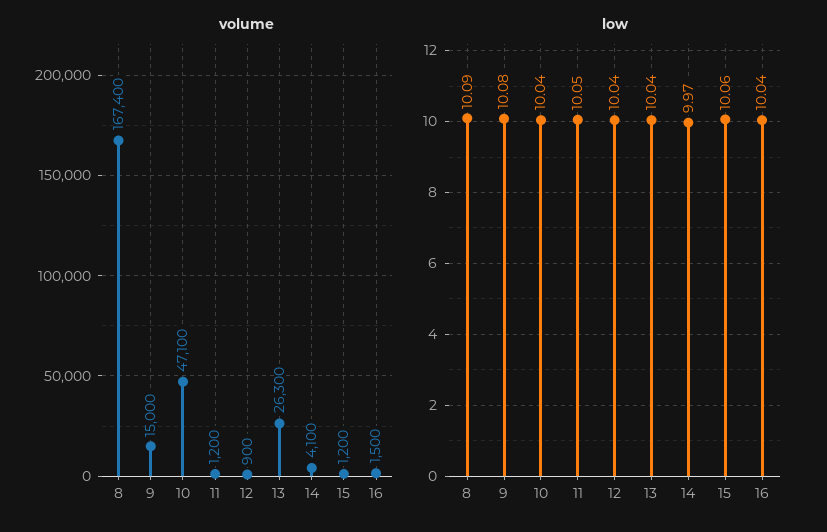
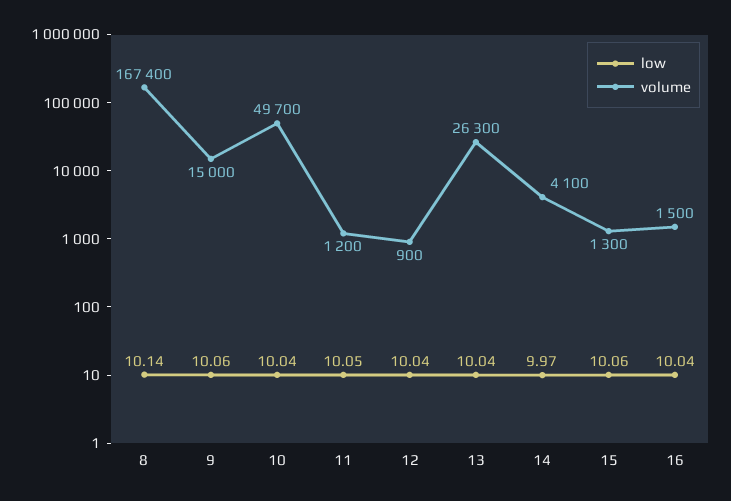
  {
    "volume": {
      "8": 167400,
      "9": 15000,
-     "10": 47100,
+     "10": 49700,
      "11": 1200,
      "12": 900,
      "13": 26300,
      "14": 4100,
-     "15": 1200,
+     "15": 1300,
      "16": 1500
    },
    "low": {
-     "8": 10.09,
+     "8": 10.14,
-     "9": 10.08,
+     "9": 10.06,
      "10": 10.04,
      "11": 10.05,
      "12": 10.04,
      "13": 10.04,
      "14": 9.97,
      "15": 10.06,
      "16": 10.04
    }
  }

